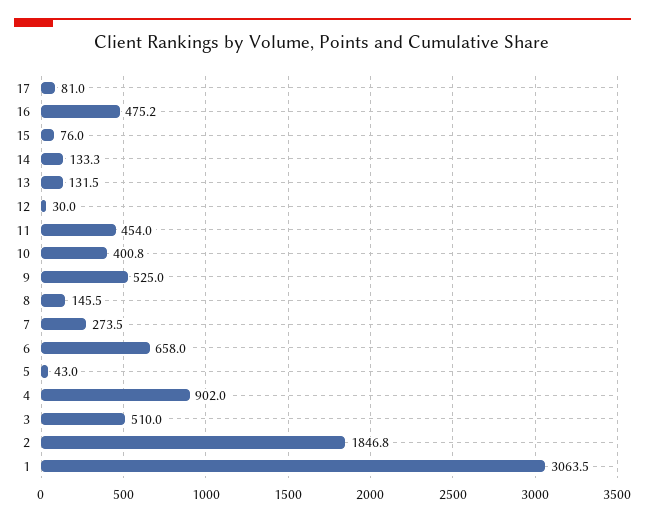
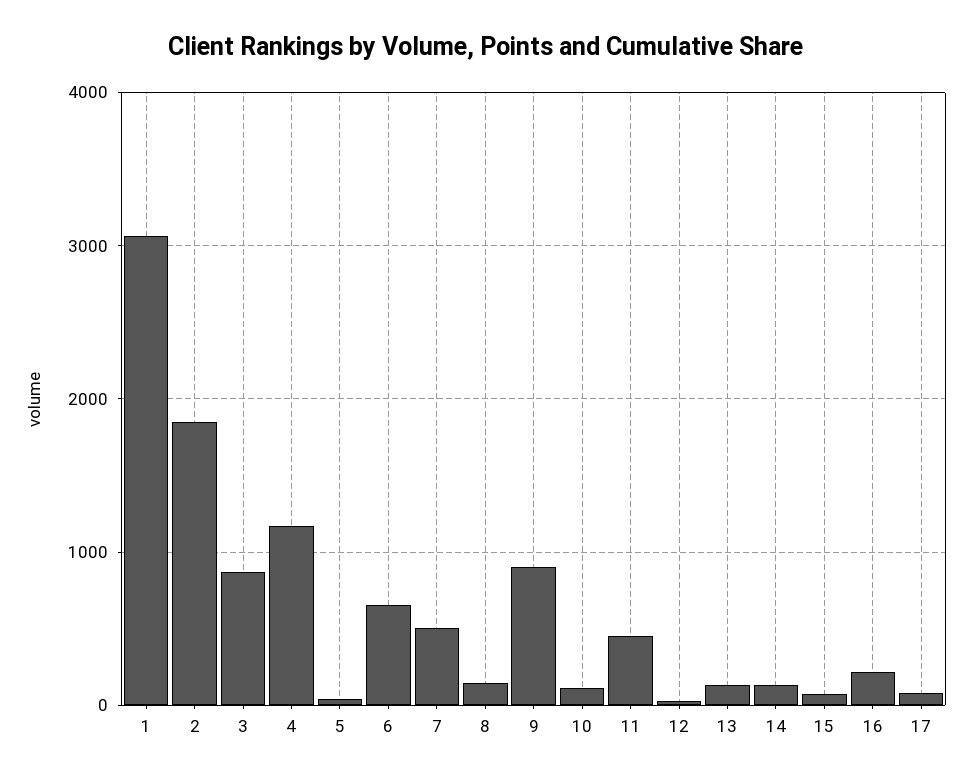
  {
    "17": 81,
-   "16": 475.2,
+   "16": 200,
    "15": 76,
    "14": 133.3,
    "13": 131.5,
    "12": 30,
    "11": 454,
-   "10": 400.8,
+   "10": 100,
-   "9": 525,
+   "9": 900,
    "8": 145.5,
-   "7": 273.5,
+   "7": 500,
    "6": 658,
    "5": 43,
-   "4": 902,
+   "4": 1200,
-   "3": 510,
+   "3": 900,
    "2": 1846.8,
    "1": 3063.5
  }

